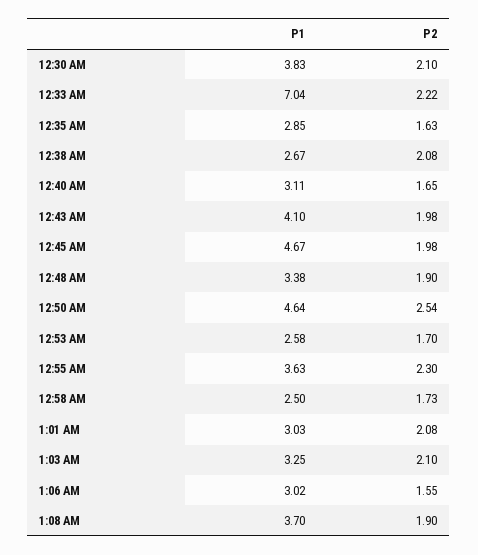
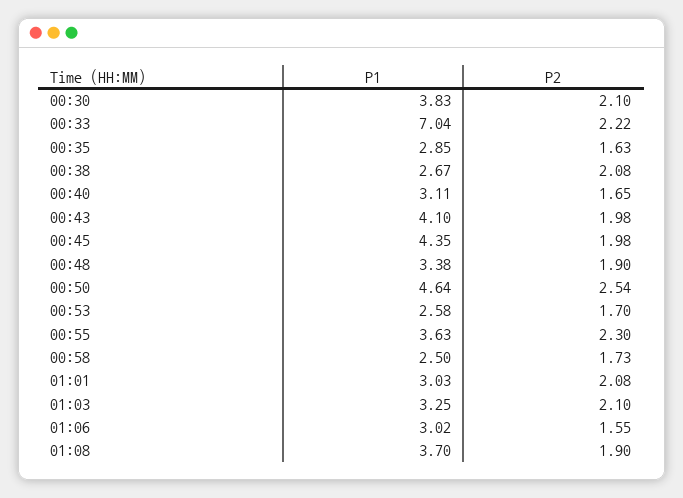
  {
    "P1": {
      "12:30 AM": 3.83,
      "12:33 AM": 7.04,
      "12:35 AM": 2.85,
      "12:38 AM": 2.67,
      "12:40 AM": 3.11,
      "12:43 AM": 4.1,
-     "12:45 AM": 4.67,
+     "12:45 AM": 4.35,
      "12:48 AM": 3.38,
      "12:50 AM": 4.64,
      "12:53 AM": 2.58,
      "12:55 AM": 3.63,
      "12:58 AM": 2.5,
      "1:01 AM": 3.03,
      "1:03 AM": 3.25,
      "1:06 AM": 3.02,
      "1:08 AM": 3.7
    },
    "P2": {
      "12:30 AM": 2.1,
      "12:33 AM": 2.22,
      "12:35 AM": 1.63,
      "12:38 AM": 2.08,
      "12:40 AM": 1.65,
      "12:43 AM": 1.98,
      "12:45 AM": 1.98,
      "12:48 AM": 1.9,
      "12:50 AM": 2.54,
      "12:53 AM": 1.7,
      "12:55 AM": 2.3,
      "12:58 AM": 1.73,
      "1:01 AM": 2.08,
      "1:03 AM": 2.1,
      "1:06 AM": 1.55,
      "1:08 AM": 1.9
    }
  }

